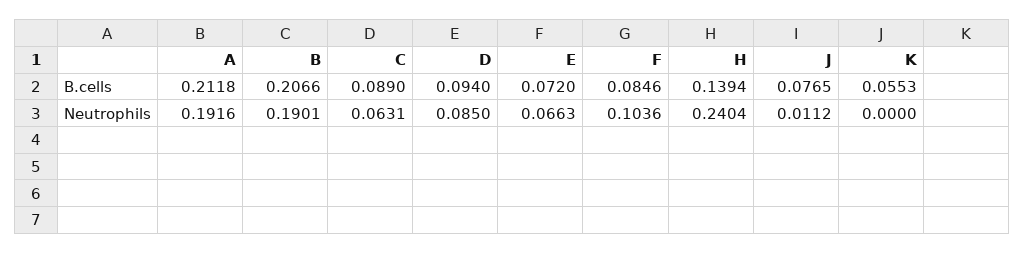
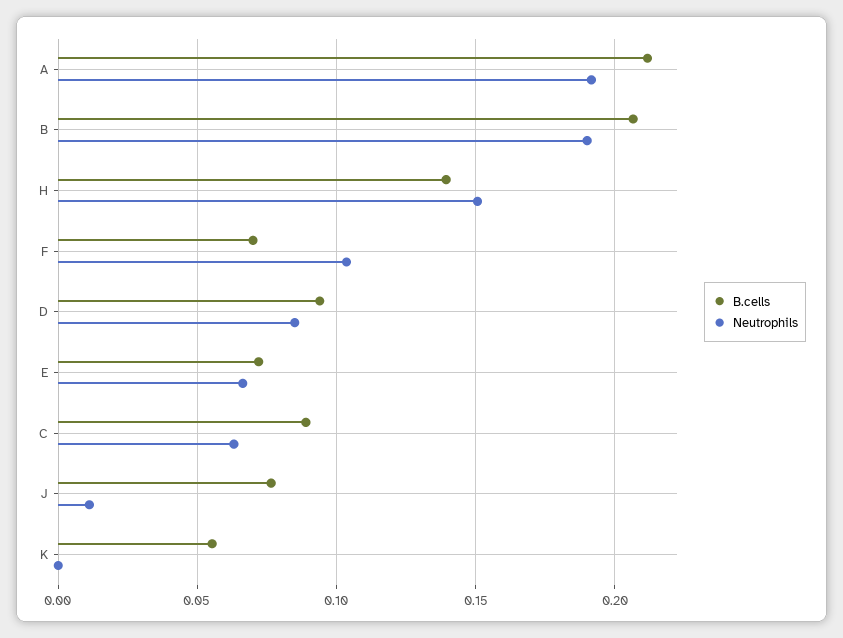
  {
    "B.cells": {
      "A": 0.2118,
      "B": 0.2066,
      "C": 0.089,
      "D": 0.094,
      "E": 0.072,
-     "F": 0.0846,
+     "F": 0.07,
      "H": 0.1394,
      "J": 0.0765,
      "K": 0.0553
    },
    "Neutrophils": {
      "A": 0.1916,
      "B": 0.1901,
      "C": 0.0631,
      "D": 0.085,
      "E": 0.0663,
      "F": 0.1036,
-     "H": 0.2404,
+     "H": 0.15,
      "J": 0.0112,
      "K": 0
    }
  }

